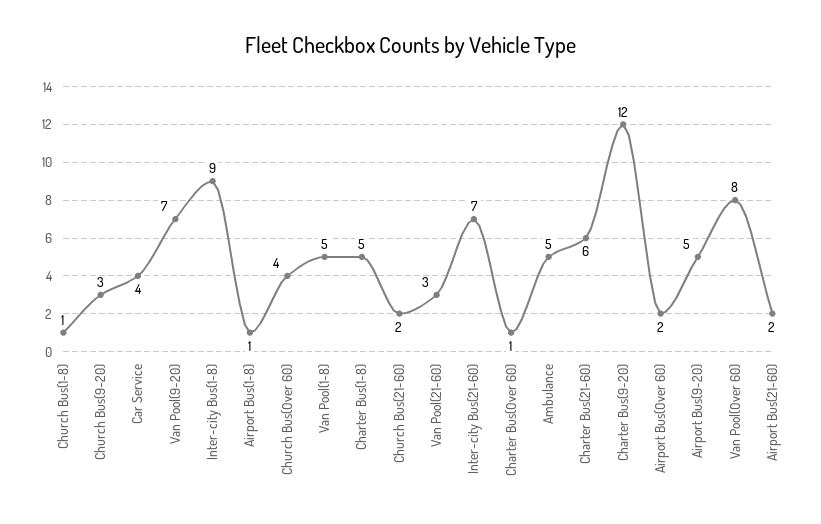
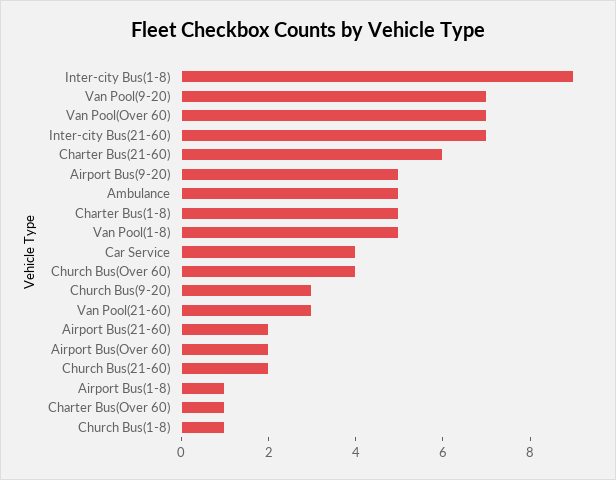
  {
    "Church Bus(1-8)": 1,
    "Church Bus(9-20)": 3,
    "Car Service": 4,
    "Van Pool(9-20)": 7,
    "Inter-city Bus(1-8)": 9,
    "Airport Bus(1-8)": 1,
    "Church Bus(Over 60)": 4,
    "Van Pool(1-8)": 5,
    "Charter Bus(1-8)": 5,
    "Church Bus(21-60)": 2,
    "Van Pool(21-60)": 3,
    "Inter-city Bus(21-60)": 7,
    "Charter Bus(Over 60)": 1,
    "Ambulance": 5,
    "Charter Bus(21-60)": 6,
-   "Charter Bus(9-20)": 12,
    "Airport Bus(Over 60)": 2,
    "Airport Bus(9-20)": 5,
-   "Van Pool(Over 60)": 8,
+   "Van Pool(Over 60)": 7,
    "Airport Bus(21-60)": 2
  }

